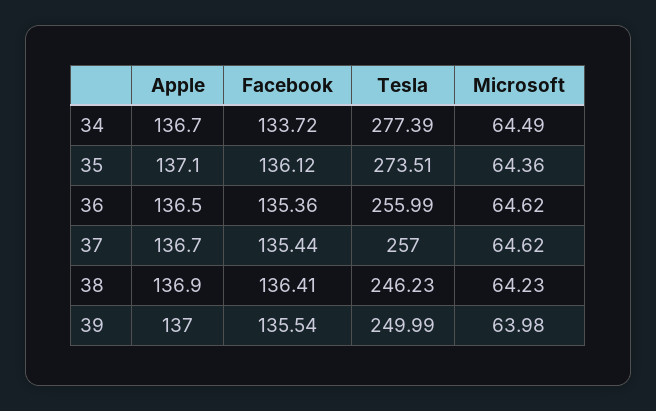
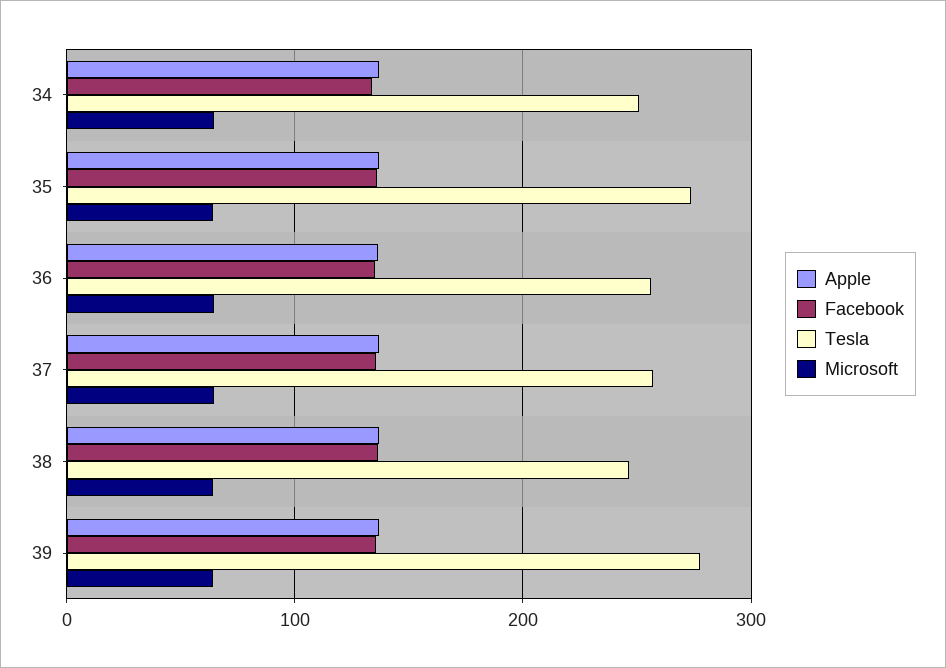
  {
    "Apple": {
      "34": 136.7,
      "35": 137.1,
      "36": 136.5,
      "37": 136.7,
      "38": 136.9,
      "39": 137
    },
    "Facebook": {
      "34": 133.72,
      "35": 136.12,
      "36": 135.36,
      "37": 135.44,
      "38": 136.41,
      "39": 135.54
    },
    "Tesla": {
-     "34": 277.39,
+     "34": 250,
      "35": 273.51,
      "36": 255.99,
      "37": 257,
      "38": 246.23,
-     "39": 249.99
+     "39": 280
    },
    "Microsoft": {
      "34": 64.49,
      "35": 64.36,
      "36": 64.62,
      "37": 64.62,
      "38": 64.23,
      "39": 63.98
    }
  }

